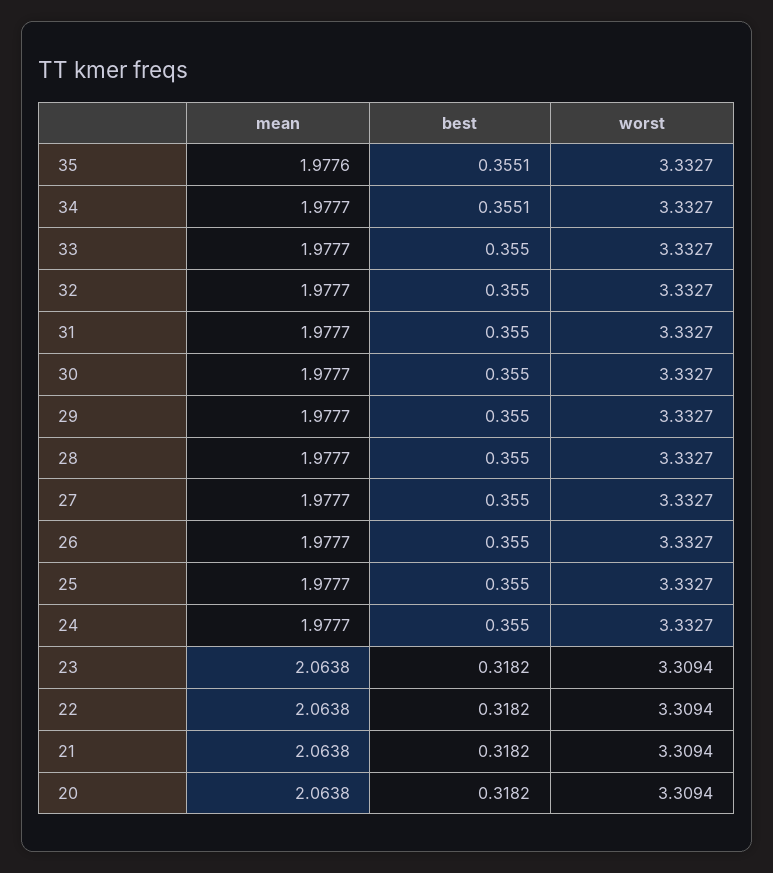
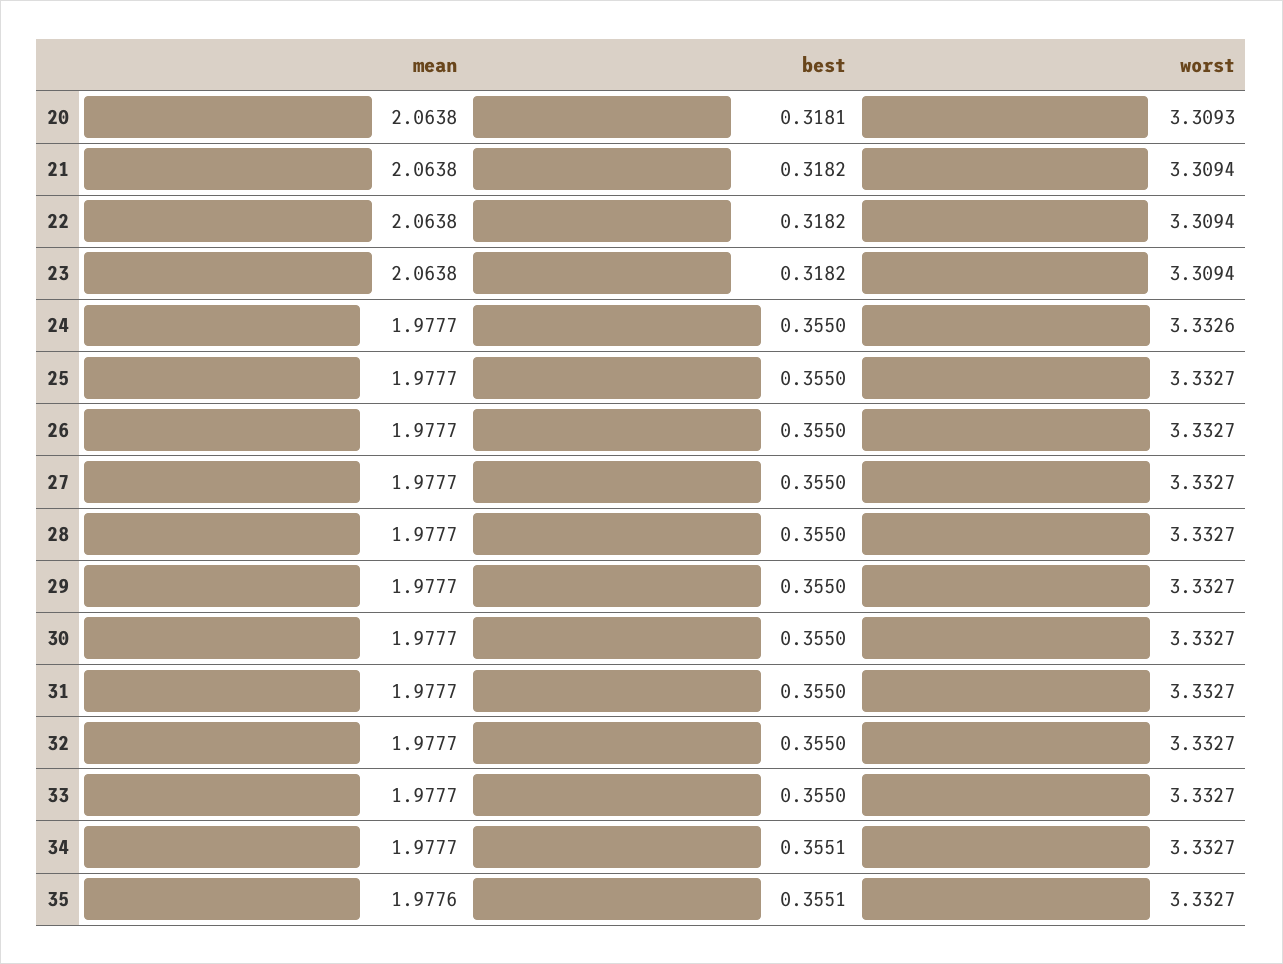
  {
    "mean": {
      "35": 1.9776,
      "34": 1.9777,
      "33": 1.9777,
      "32": 1.9777,
      "31": 1.9777,
      "30": 1.9777,
      "29": 1.9777,
      "28": 1.9777,
      "27": 1.9777,
      "26": 1.9777,
      "25": 1.9777,
      "24": 1.9777,
      "23": 2.0638,
      "22": 2.0638,
      "21": 2.0638,
      "20": 2.0638
    },
    "best": {
      "35": 0.3551,
      "34": 0.3551,
      "33": 0.355,
      "32": 0.355,
      "31": 0.355,
      "30": 0.355,
      "29": 0.355,
      "28": 0.355,
      "27": 0.355,
      "26": 0.355,
      "25": 0.355,
      "24": 0.355,
      "23": 0.3182,
      "22": 0.3182,
      "21": 0.3182,
-     "20": 0.3182
+     "20": 0.3181
    },
    "worst": {
      "35": 3.3327,
      "34": 3.3327,
      "33": 3.3327,
      "32": 3.3327,
      "31": 3.3327,
      "30": 3.3327,
      "29": 3.3327,
      "28": 3.3327,
      "27": 3.3327,
      "26": 3.3327,
      "25": 3.3327,
-     "24": 3.3327,
+     "24": 3.3326,
      "23": 3.3094,
      "22": 3.3094,
      "21": 3.3094,
-     "20": 3.3094
+     "20": 3.3093
    }
  }

